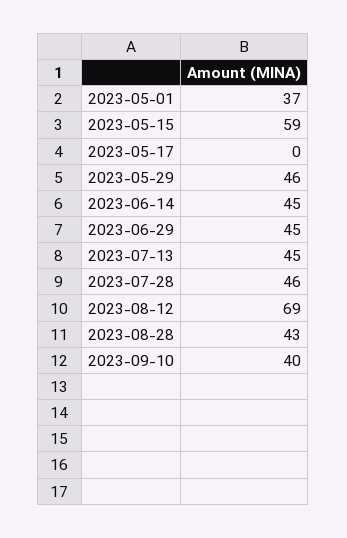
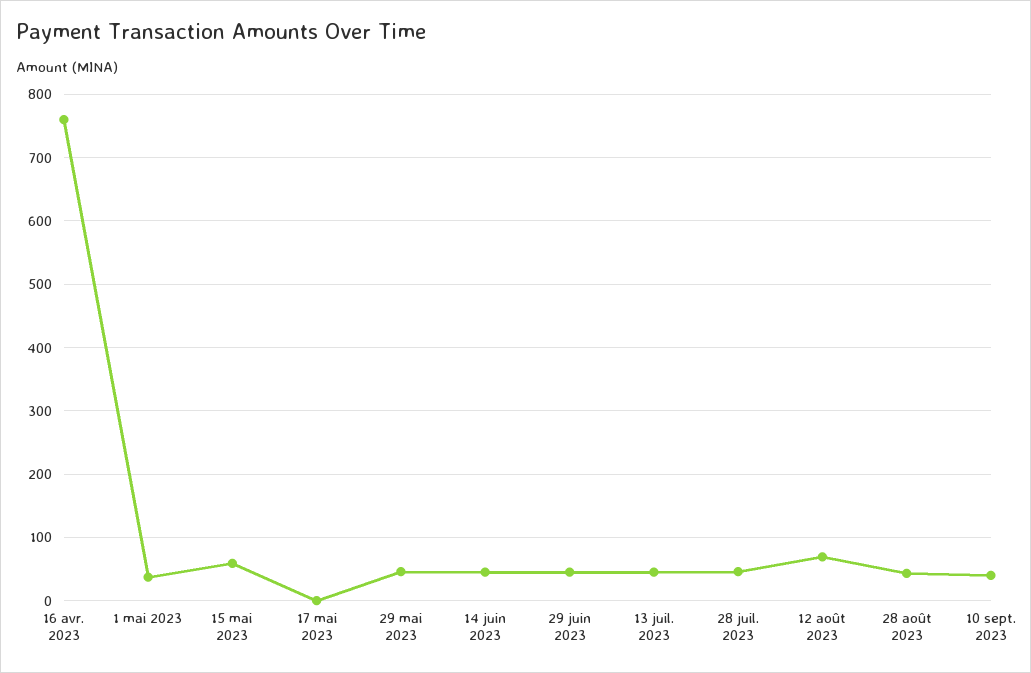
  {
    "2023-05-01": 37,
    "2023-05-15": 59,
    "2023-05-17": 0,
    "2023-05-29": 46,
    "2023-06-14": 45,
    "2023-06-29": 45,
    "2023-07-13": 45,
    "2023-07-28": 46,
    "2023-08-12": 69,
    "2023-08-28": 43,
-   "2023-09-10": 40
+   "2023-09-10": 40,
+   "16 avr. 2023": 760
  }

